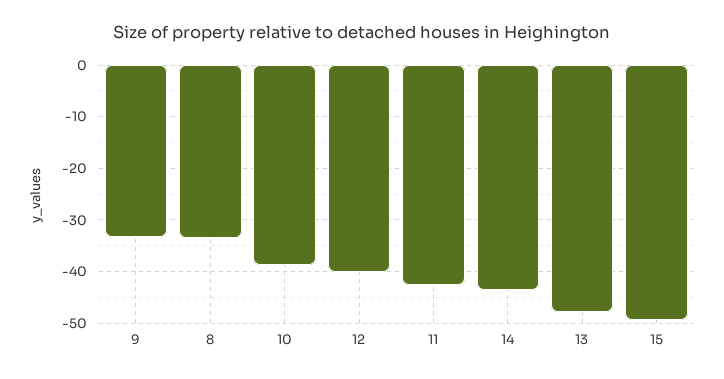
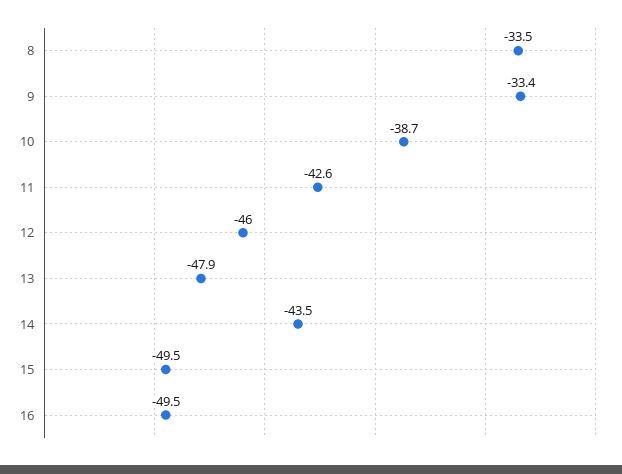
  {
    "9": -33.4,
    "8": -33.5,
    "10": -38.7,
-   "12": -40,
+   "12": -46,
    "11": -42.6,
    "14": -43.5,
    "13": -47.9,
-   "15": -49.5
+   "15": -49.5,
+   "16": -49.5
  }

